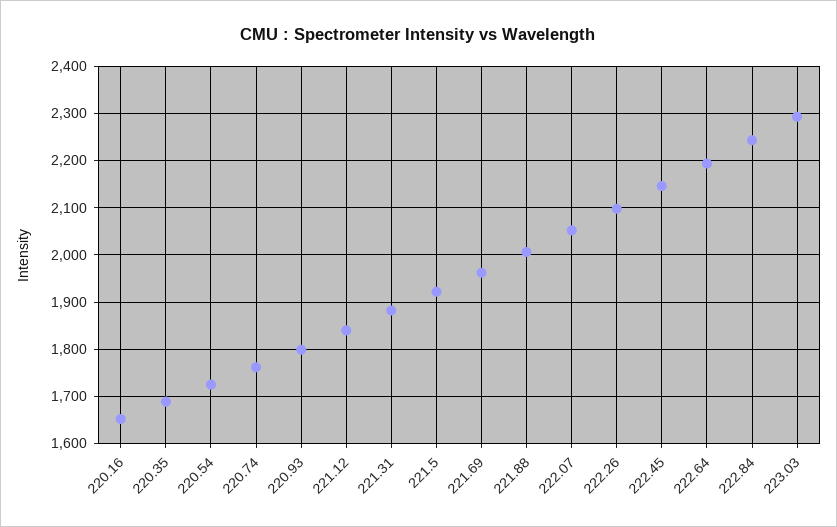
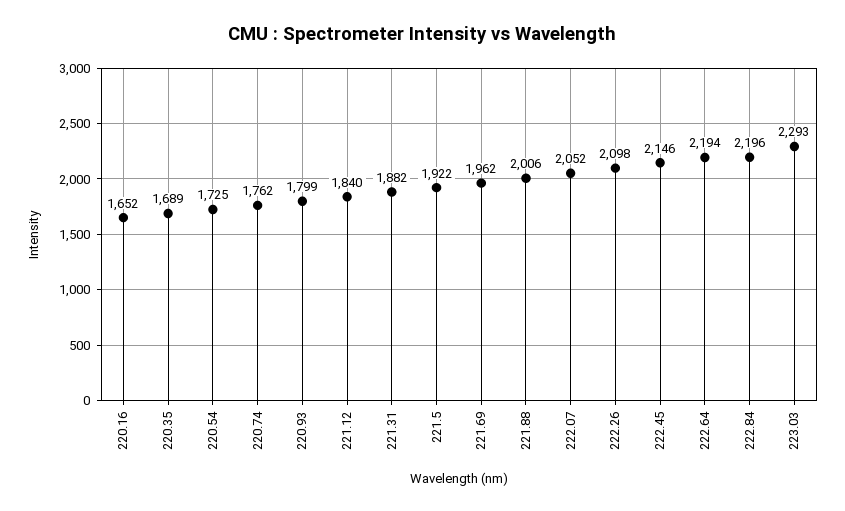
  {
    "220.16": 1652,
    "220.35": 1689,
    "220.54": 1725,
    "220.74": 1762,
    "220.93": 1799,
    "221.12": 1840,
    "221.31": 1882,
    "221.5": 1922,
    "221.69": 1962,
    "221.88": 2006,
    "222.07": 2052,
    "222.26": 2098,
    "222.45": 2146,
    "222.64": 2194,
-   "222.84": 2240,
+   "222.84": 2196,
    "223.03": 2293
  }

